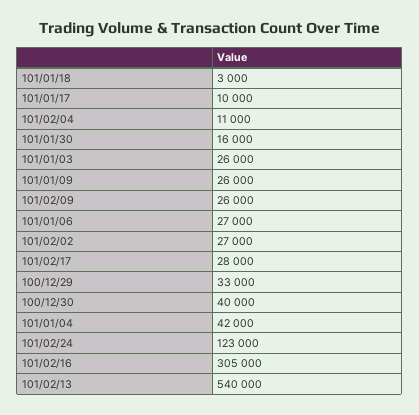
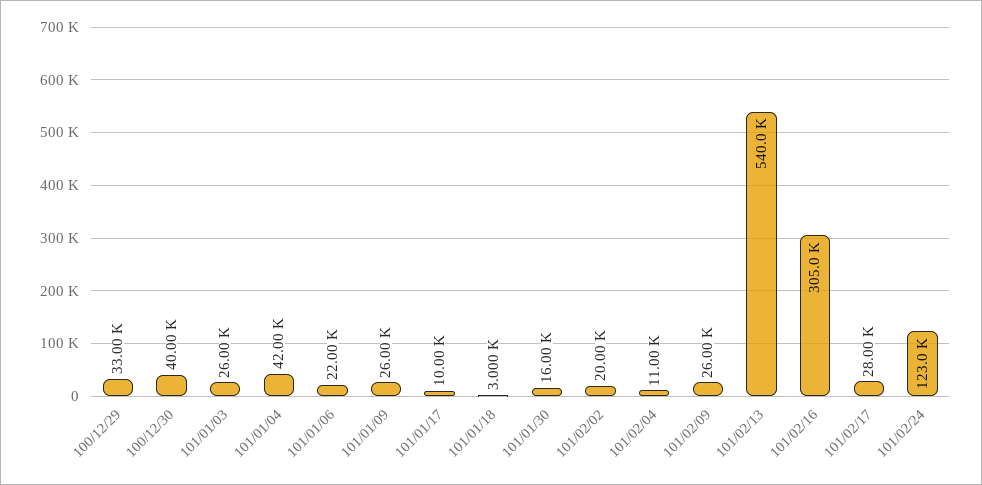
  {
    "101/01/18": 3000,
    "101/01/17": 10000,
    "101/02/04": 11000,
    "101/01/30": 16000,
    "101/01/03": 26000,
    "101/01/09": 26000,
    "101/02/09": 26000,
-   "101/01/06": 27000,
+   "101/01/06": 22000,
-   "101/02/02": 27000,
+   "101/02/02": 20000,
    "101/02/17": 28000,
    "100/12/29": 33000,
    "100/12/30": 40000,
    "101/01/04": 42000,
    "101/02/24": 123000,
    "101/02/16": 305000,
    "101/02/13": 540000
  }

